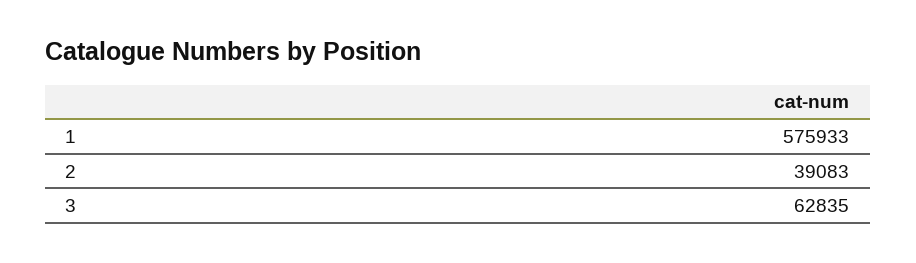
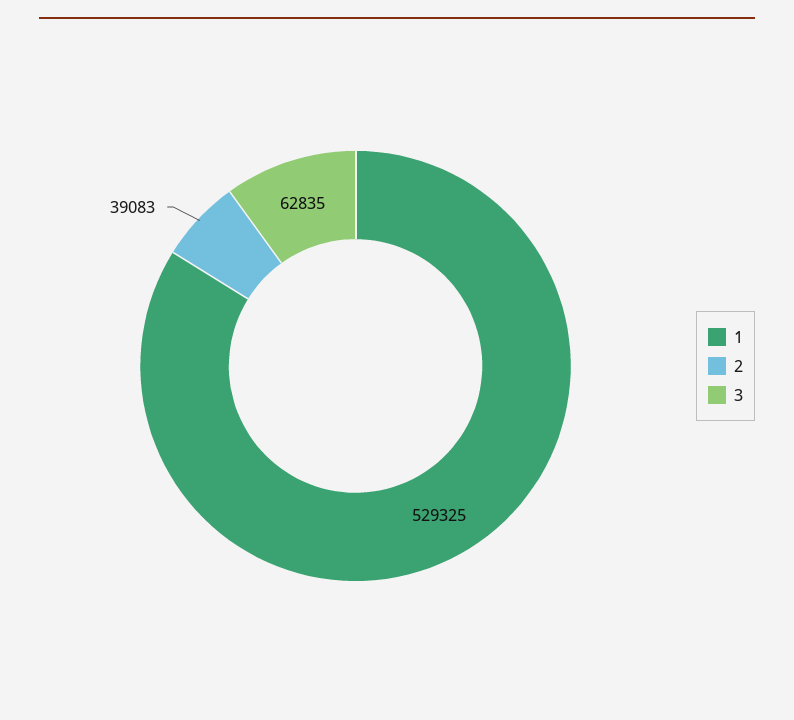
  {
-   "1": 575933,
+   "1": 529325,
    "2": 39083,
    "3": 62835
  }

